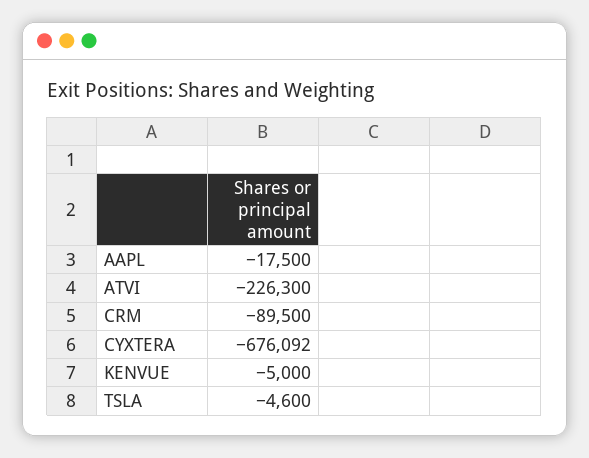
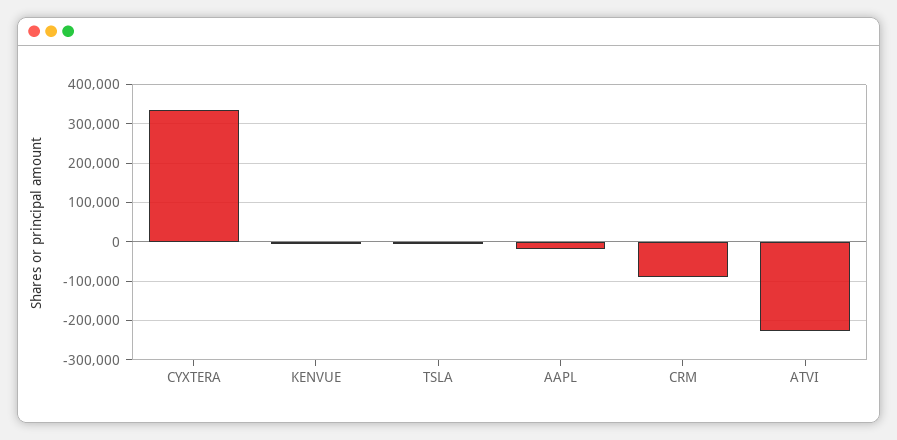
  {
    "AAPL": -17500,
    "ATVI": -226300,
    "CRM": -89500,
-   "CYXTERA": -676092,
+   "CYXTERA": 340000,
    "KENVUE": -5000,
    "TSLA": -4600
  }

